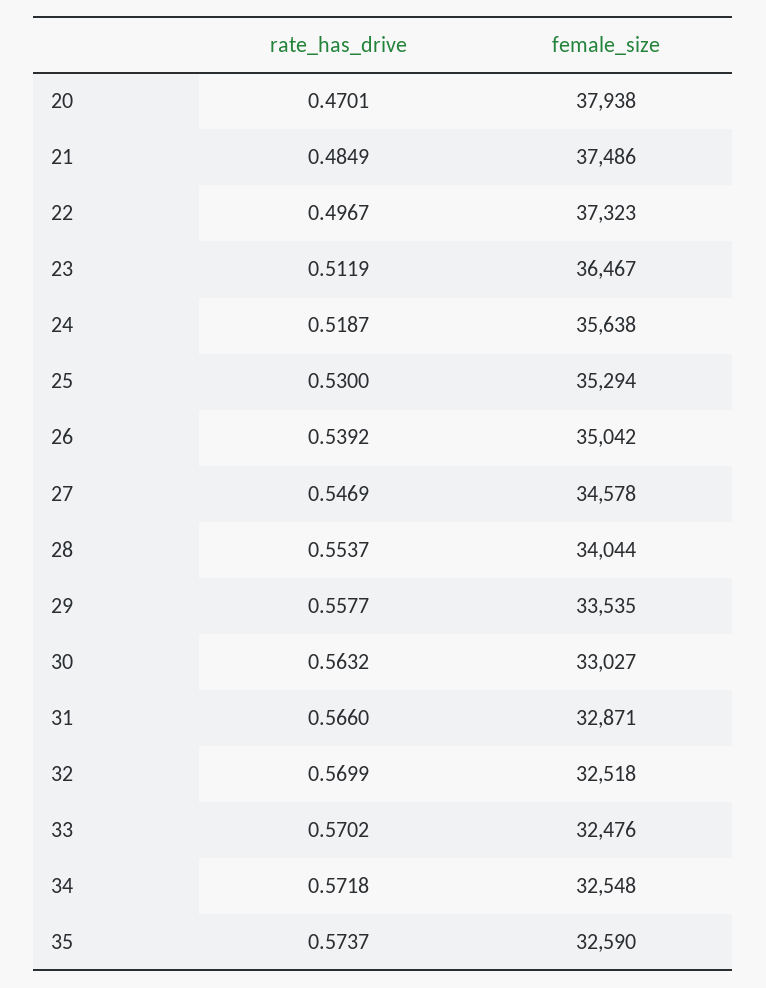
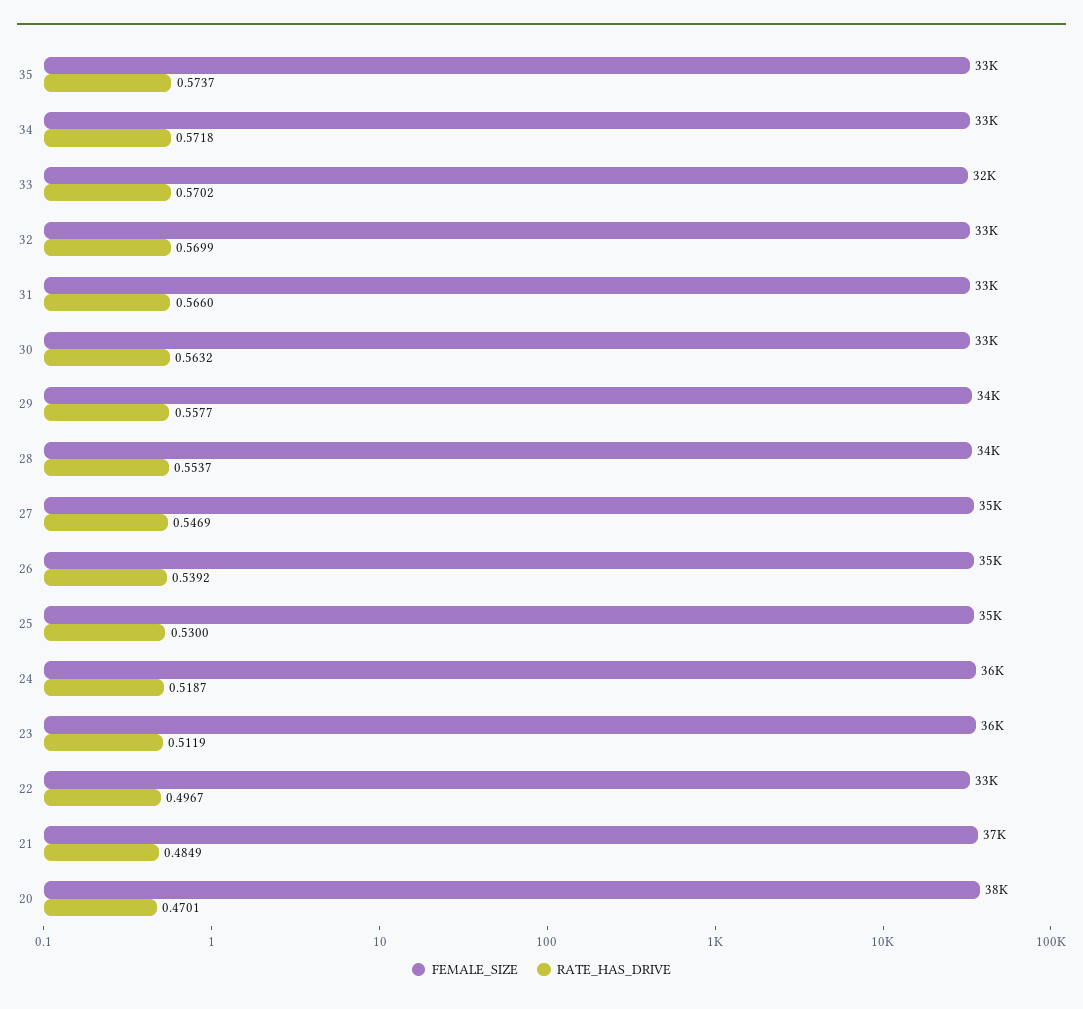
  {
    "rate_has_drive": {
      "20": 0.4701,
      "21": 0.4849,
      "22": 0.4967,
      "23": 0.5119,
      "24": 0.5187,
      "25": 0.53,
      "26": 0.5392,
      "27": 0.5469,
      "28": 0.5537,
      "29": 0.5577,
      "30": 0.5632,
      "31": 0.566,
      "32": 0.5699,
      "33": 0.5702,
      "34": 0.5718,
      "35": 0.5737
    },
    "female_size": {
      "20": 37938,
      "21": 37486,
-     "22": 37323,
+     "22": 33000,
      "23": 36467,
      "24": 35638,
      "25": 35294,
      "26": 35042,
      "27": 34578,
      "28": 34044,
      "29": 33535,
      "30": 33027,
      "31": 32871,
      "32": 32518,
      "33": 32476,
      "34": 32548,
      "35": 32590
    }
  }

